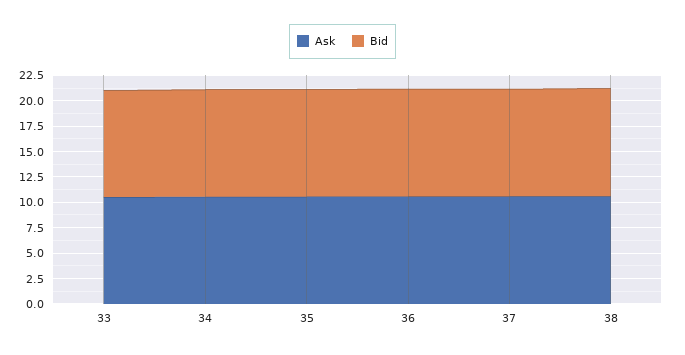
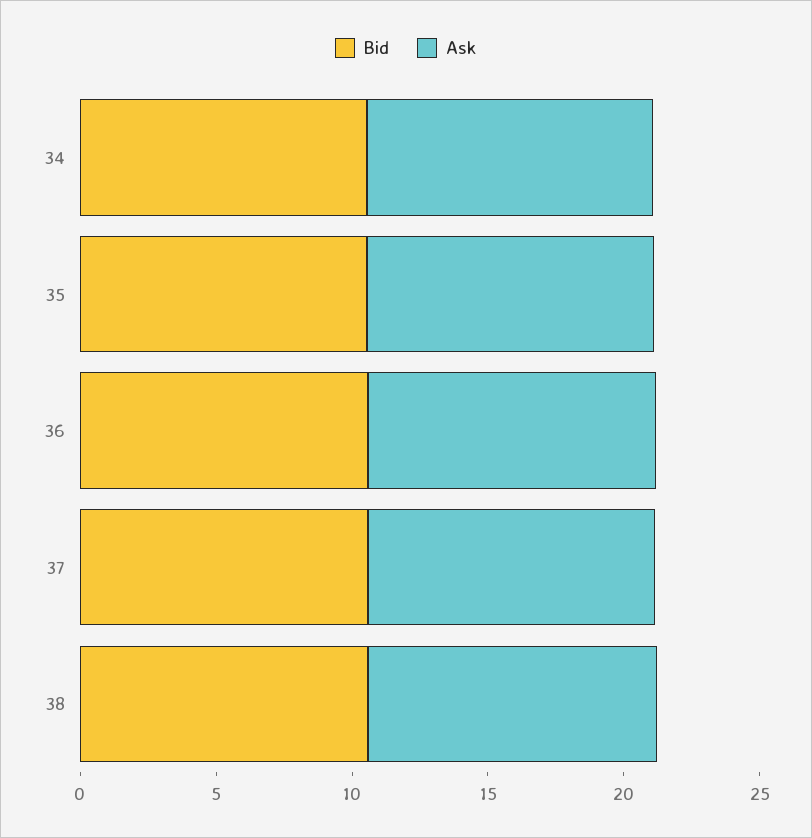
  {
    "Ask": {
-     "33": 10,
      "34": 11,
      "35": 11,
      "36": 11,
      "37": 11,
      "38": 11
    },
    "Bid": {
-     "33": 10,
      "34": 11,
      "35": 11,
      "36": 11,
      "37": 11,
      "38": 11
    }
  }

